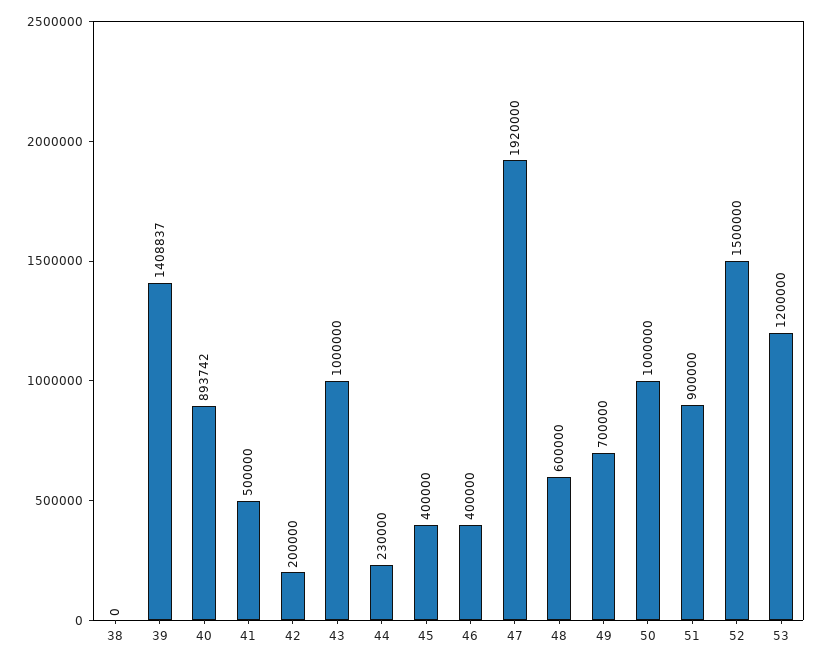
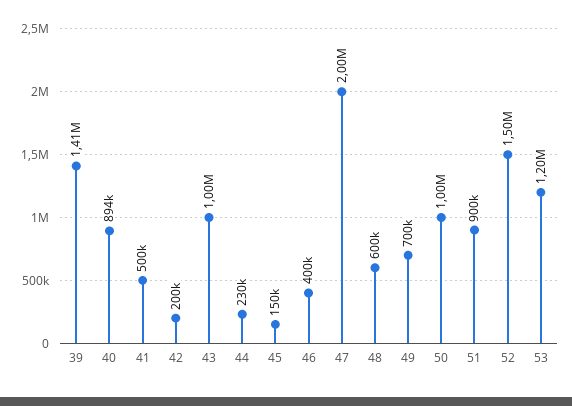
  {
-   "38": 0,
    "39": 1408837,
    "40": 893742,
    "41": 500000,
    "42": 200000,
    "43": 1000000,
    "44": 230000,
-   "45": 400000,
+   "45": 150000,
    "46": 400000,
-   "47": 1920000,
+   "47": 2000000,
    "48": 600000,
    "49": 700000,
    "50": 1000000,
    "51": 900000,
    "52": 1500000,
    "53": 1200000
  }

